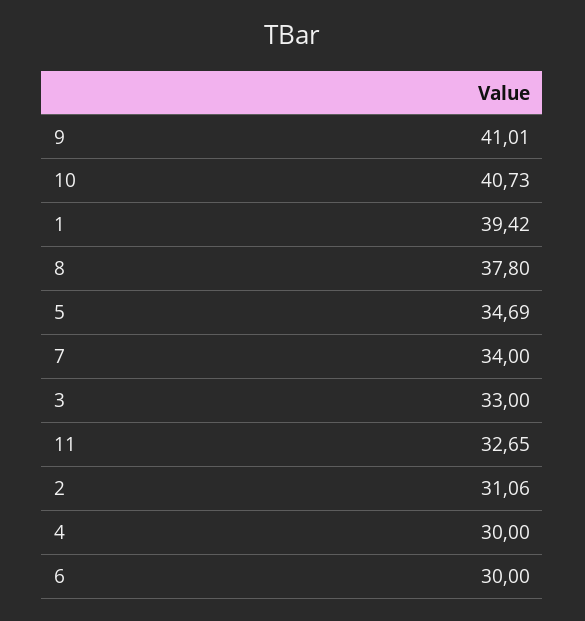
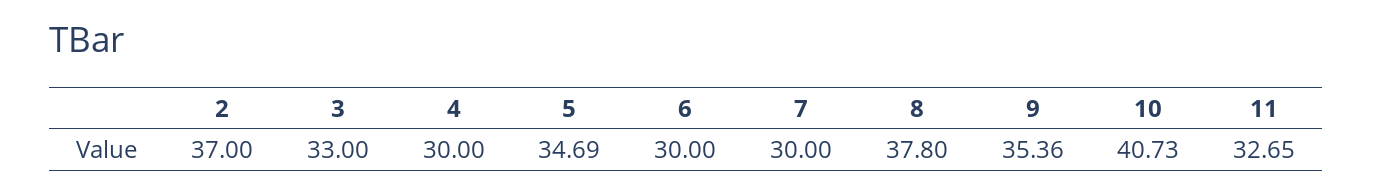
  {
-   "9": 41.01,
+   "9": 35.36,
    "10": 40.73,
-   "1": 39.42,
    "8": 37.8,
    "5": 34.69,
-   "7": 34,
+   "7": 30,
    "3": 33,
    "11": 32.65,
-   "2": 31.06,
+   "2": 37,
    "4": 30,
    "6": 30
  }

